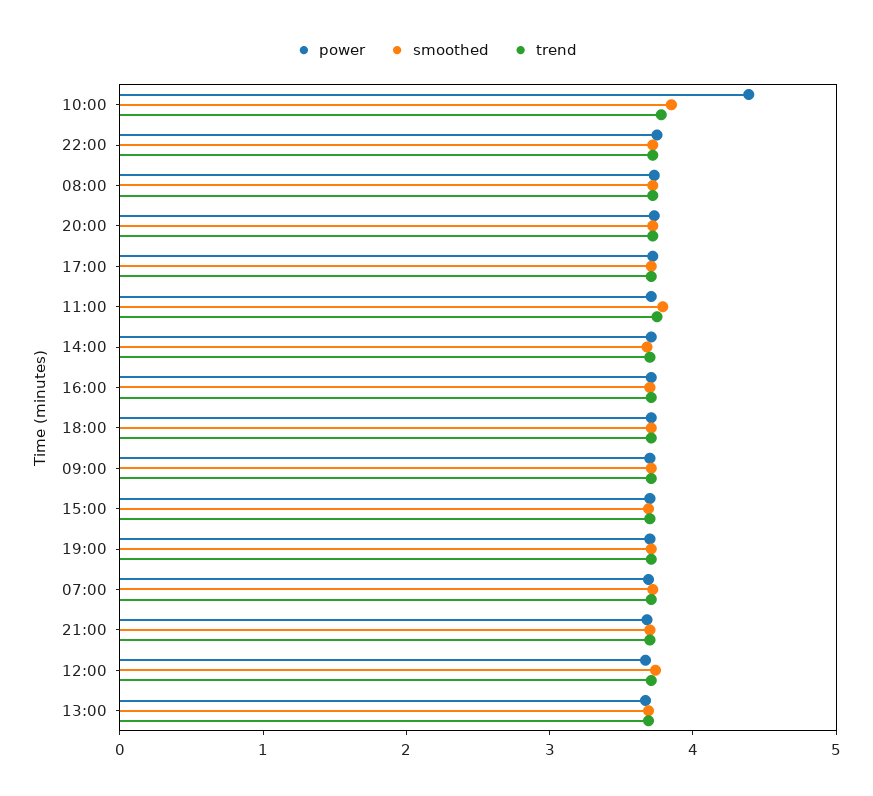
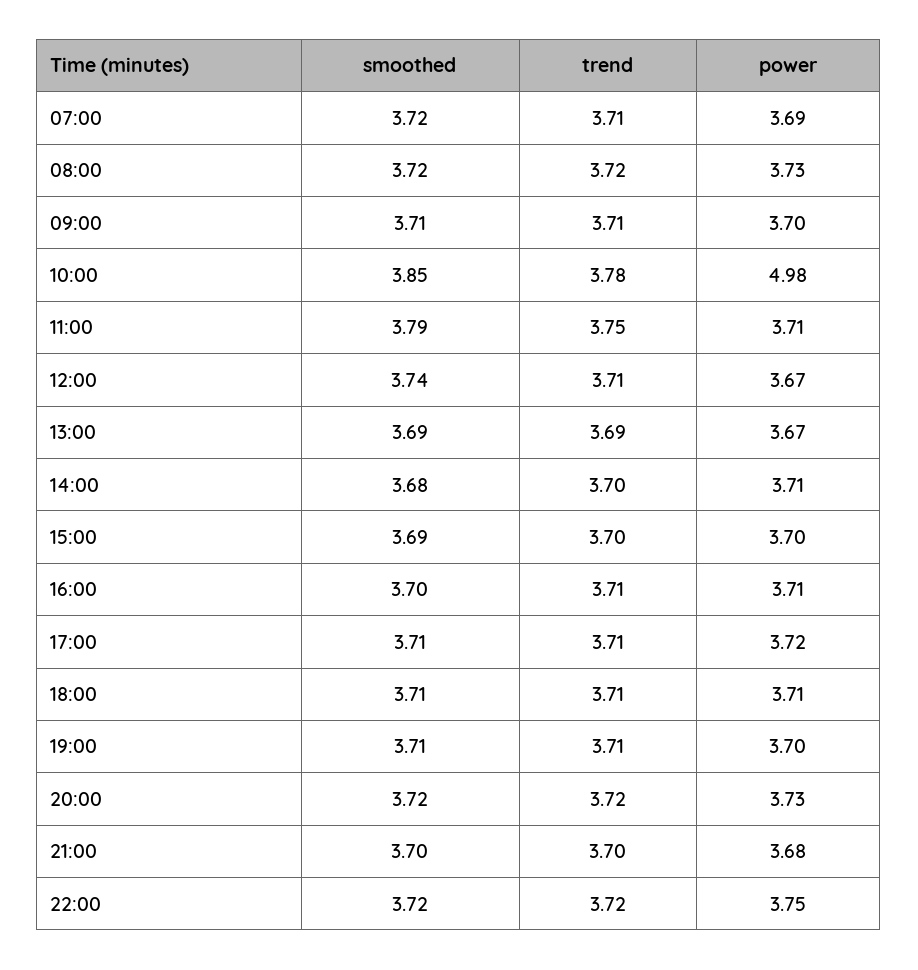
  {
    "power": {
-     "10:00": 4.4,
+     "10:00": 4.98,
      "22:00": 3.75,
      "08:00": 3.73,
      "20:00": 3.73,
      "17:00": 3.72,
      "11:00": 3.71,
      "14:00": 3.71,
      "16:00": 3.71,
      "18:00": 3.71,
      "09:00": 3.7,
      "15:00": 3.7,
      "19:00": 3.7,
      "07:00": 3.69,
      "21:00": 3.68,
      "12:00": 3.67,
      "13:00": 3.67
    },
    "smoothed": {
      "10:00": 3.85,
      "22:00": 3.72,
      "08:00": 3.72,
      "20:00": 3.72,
      "17:00": 3.71,
      "11:00": 3.79,
      "14:00": 3.68,
      "16:00": 3.7,
      "18:00": 3.71,
      "09:00": 3.71,
      "15:00": 3.69,
      "19:00": 3.71,
      "07:00": 3.72,
      "21:00": 3.7,
      "12:00": 3.74,
      "13:00": 3.69
    },
    "trend": {
      "10:00": 3.78,
      "22:00": 3.72,
      "08:00": 3.72,
      "20:00": 3.72,
      "17:00": 3.71,
      "11:00": 3.75,
      "14:00": 3.7,
      "16:00": 3.71,
      "18:00": 3.71,
      "09:00": 3.71,
      "15:00": 3.7,
      "19:00": 3.71,
      "07:00": 3.71,
      "21:00": 3.7,
      "12:00": 3.71,
      "13:00": 3.69
    }
  }

